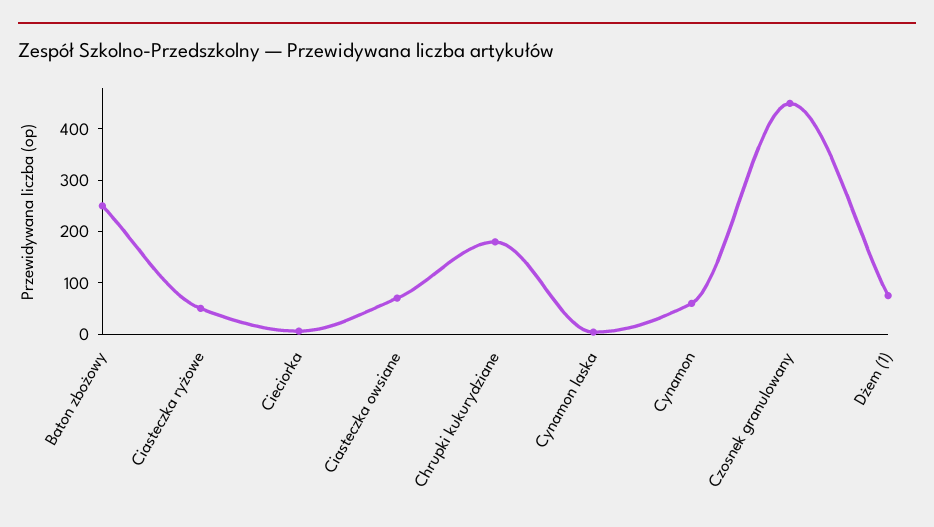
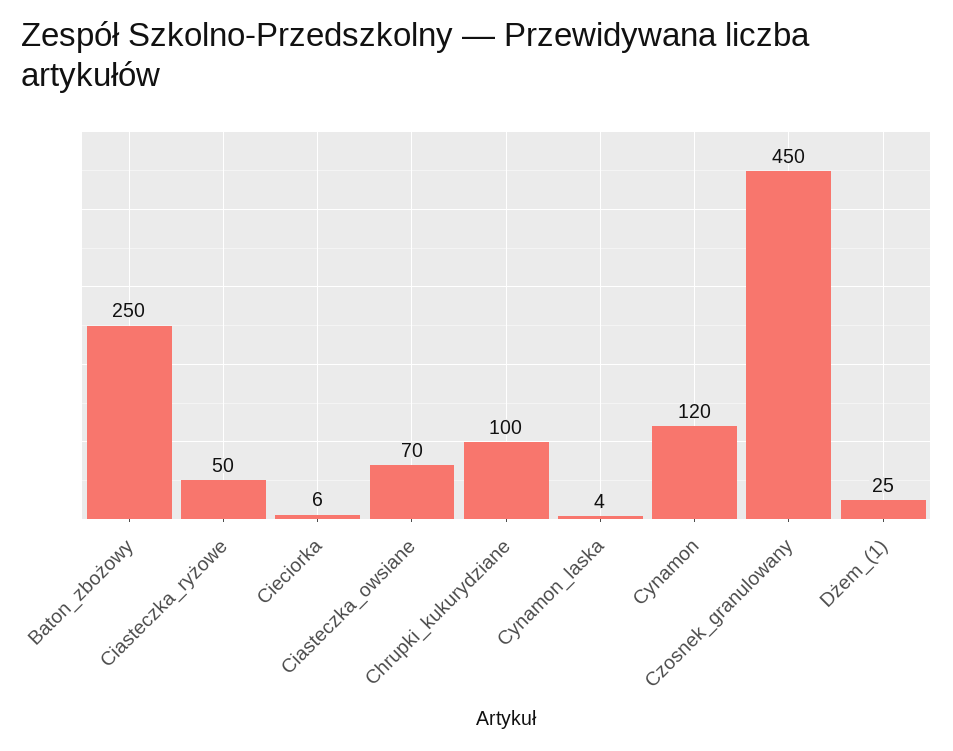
  {
    "Baton zbożowy": 250,
    "Ciasteczka ryżowe": 50,
    "Cieciorka": 6,
    "Ciasteczka owsiane": 70,
-   "Chrupki kukurydziane": 180,
+   "Chrupki kukurydziane": 100,
    "Cynamon laska": 4,
-   "Cynamon": 60,
+   "Cynamon": 120,
    "Czosnek granulowany": 450,
-   "Dżem (1)": 80
+   "Dżem (1)": 25
  }

